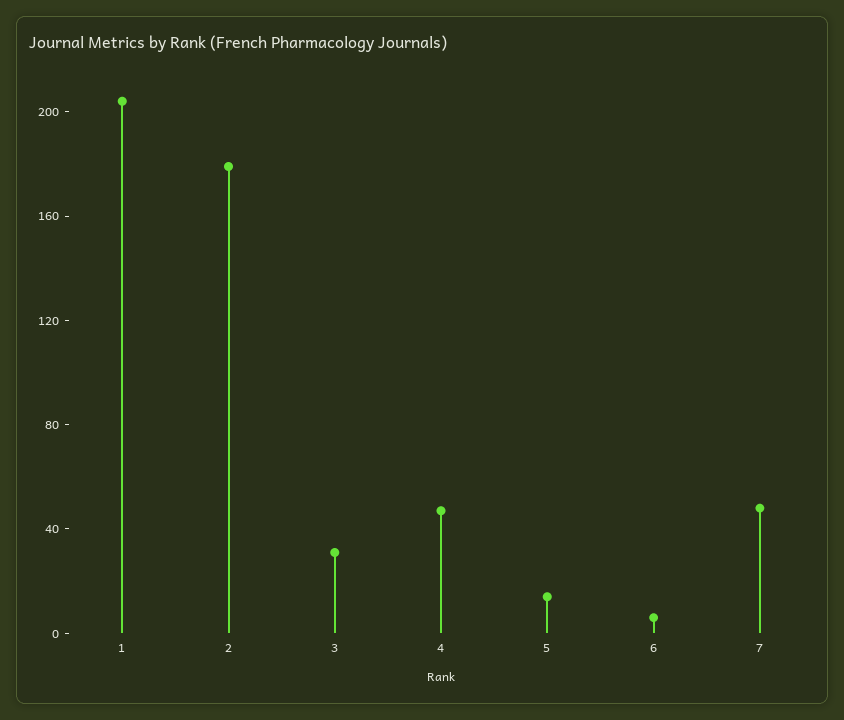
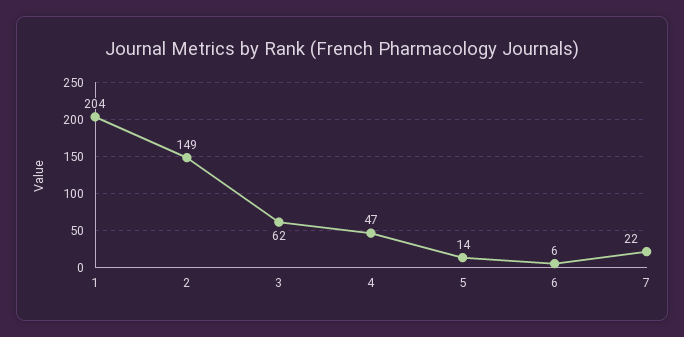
  {
    "1": 204,
-   "2": 180,
+   "2": 149,
-   "3": 30,
+   "3": 62,
    "4": 47,
    "5": 14,
    "6": 6,
-   "7": 50
+   "7": 22
  }

